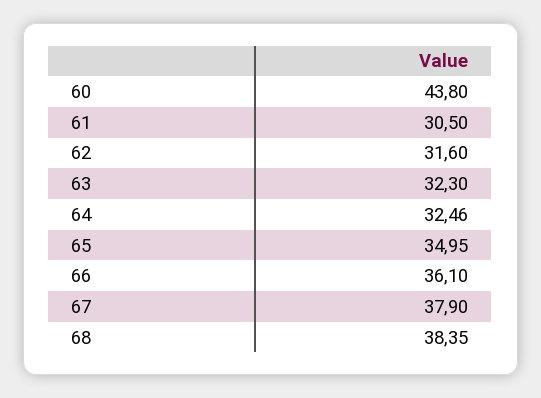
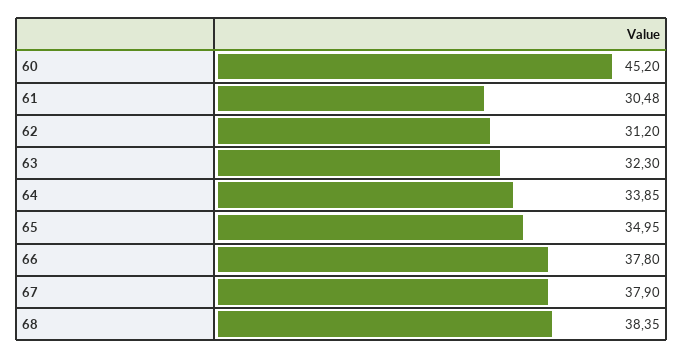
  {
-   "60": 43.8,
+   "60": 45.2,
-   "61": 30.5,
+   "61": 30.48,
-   "62": 31.6,
+   "62": 31.2,
    "63": 32.3,
-   "64": 32.46,
+   "64": 33.85,
    "65": 34.95,
-   "66": 36.1,
+   "66": 37.8,
    "67": 37.9,
    "68": 38.35
  }

